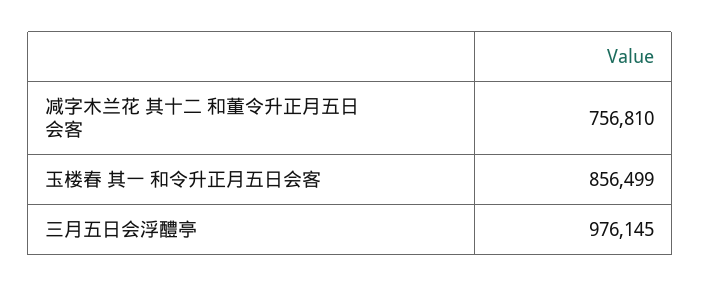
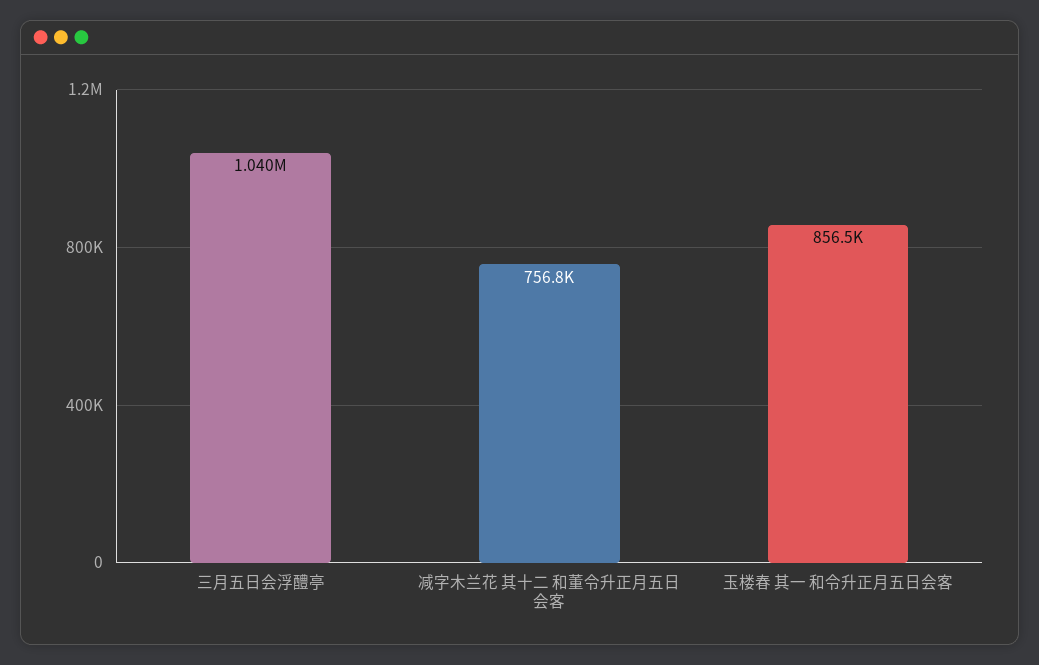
  {
    "减字木兰花 其十二 和董令升正月五日会客": 756810,
    "玉楼春 其一 和令升正月五日会客": 856499,
-   "三月五日会浮醴亭": 976145
+   "三月五日会浮醴亭": 1040000
  }

